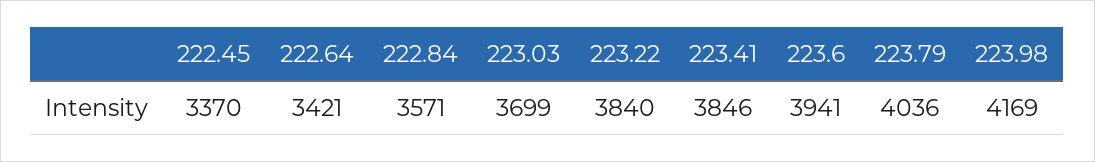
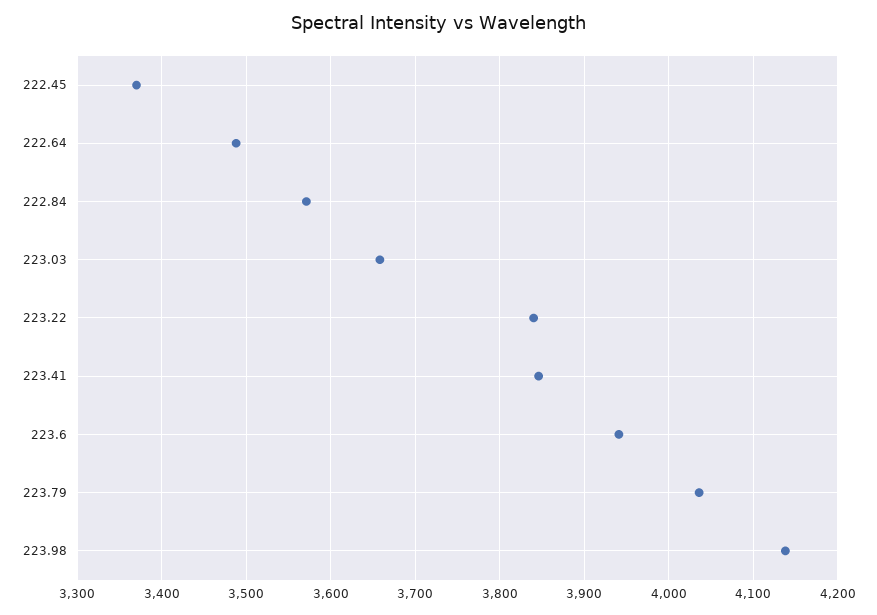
  {
    "222.45": 3370,
-   "222.64": 3421,
+   "222.64": 3490,
    "222.84": 3571,
-   "223.03": 3699,
+   "223.03": 3660,
    "223.22": 3840,
    "223.41": 3846,
    "223.6": 3941,
    "223.79": 4036,
-   "223.98": 4169
+   "223.98": 4140
  }

